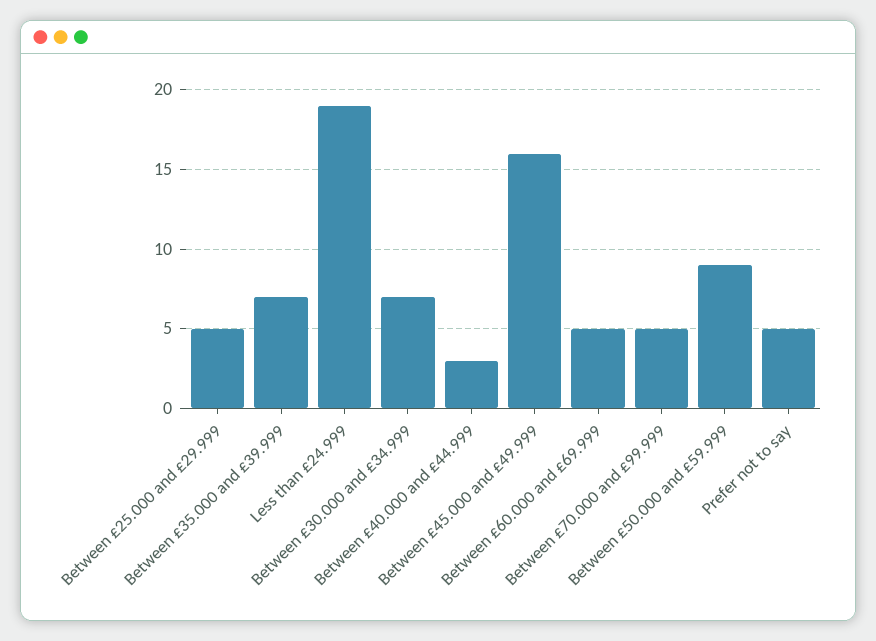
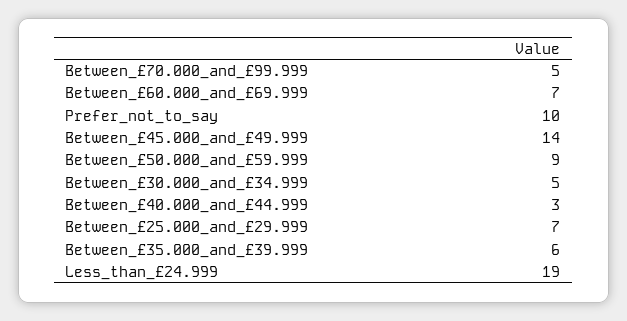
  {
-   "Between £25.000 and £29.999": 5,
+   "Between £25.000 and £29.999": 7,
-   "Between £35.000 and £39.999": 7,
+   "Between £35.000 and £39.999": 6,
    "Less than £24.999": 19,
-   "Between £30.000 and £34.999": 7,
+   "Between £30.000 and £34.999": 5,
    "Between £40.000 and £44.999": 3,
-   "Between £45.000 and £49.999": 16,
+   "Between £45.000 and £49.999": 14,
-   "Between £60.000 and £69.999": 5,
+   "Between £60.000 and £69.999": 7,
    "Between £70.000 and £99.999": 5,
    "Between £50.000 and £59.999": 9,
-   "Prefer not to say": 5
+   "Prefer not to say": 10
  }

